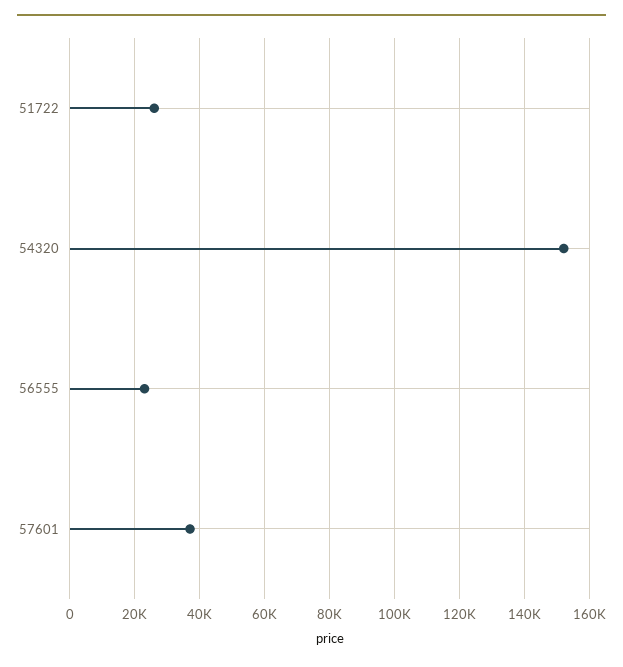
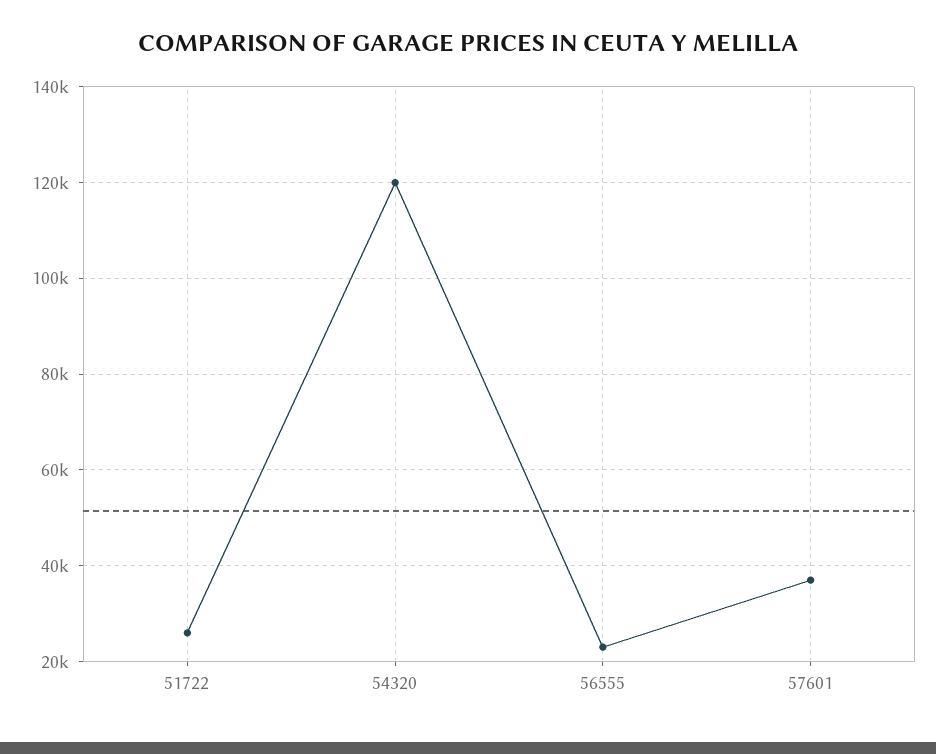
  {
    "51722": 26000,
-   "54320": 152000,
+   "54320": 120000,
    "56555": 24000,
    "57601": 38000
  }

